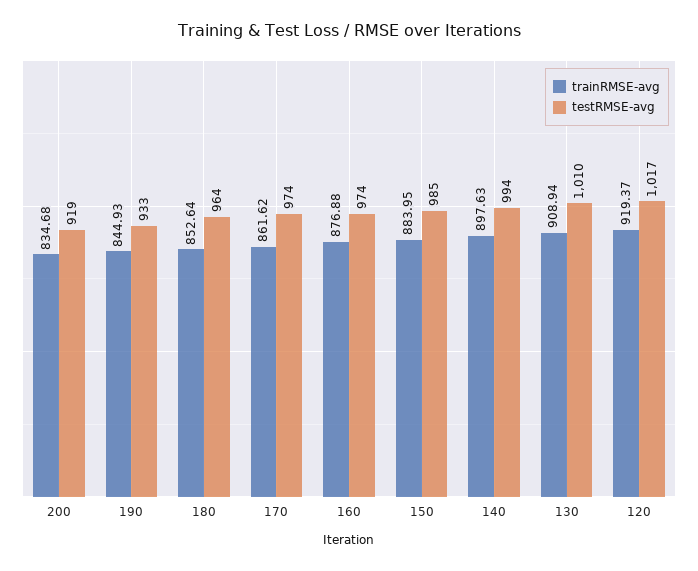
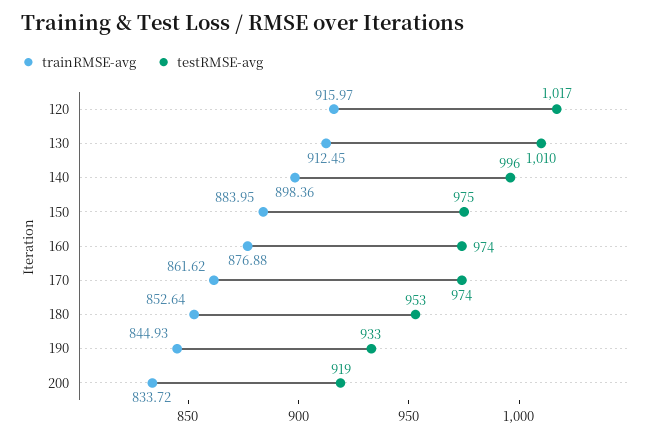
  {
    "trainRMSE-avg": {
-     "200": 834.68,
+     "200": 833.72,
      "190": 844.93,
      "180": 852.64,
      "170": 861.62,
      "160": 876.88,
      "150": 883.95,
-     "140": 897.63,
+     "140": 898.36,
-     "130": 908.94,
+     "130": 912.45,
-     "120": 919.37
+     "120": 915.97
    },
    "testRMSE-avg": {
      "200": 919,
      "190": 933,
-     "180": 964,
+     "180": 953,
      "170": 974,
      "160": 974,
-     "150": 985,
+     "150": 975,
-     "140": 994,
+     "140": 996,
      "130": 1010,
      "120": 1017
    }
  }

